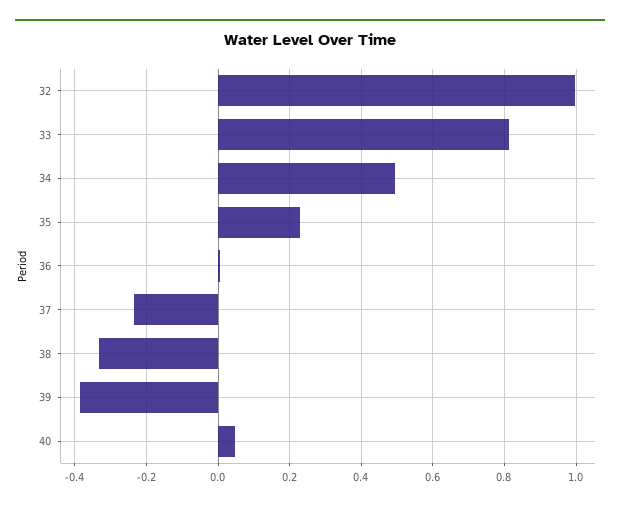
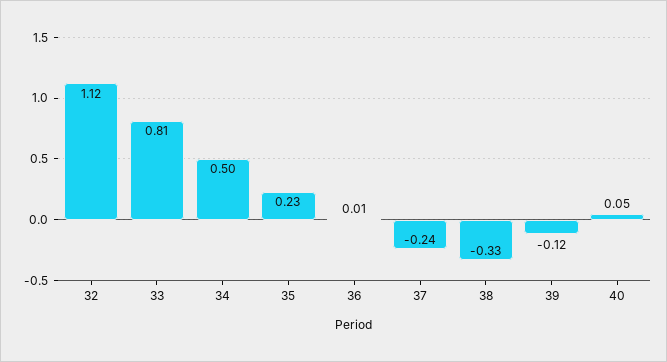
  {
-   "32": 1,
+   "32": 1.12,
    "33": 0.81,
    "34": 0.5,
    "35": 0.23,
    "36": 0.01,
    "37": -0.24,
    "38": -0.33,
-   "39": -0.38,
+   "39": -0.12,
    "40": 0.05
  }

